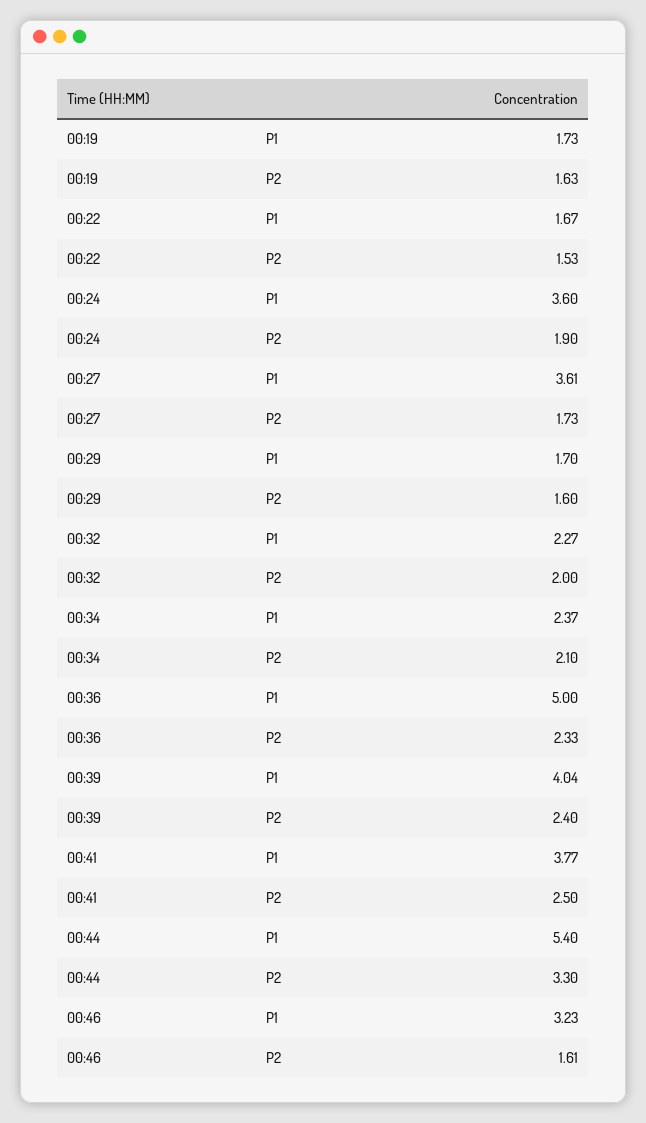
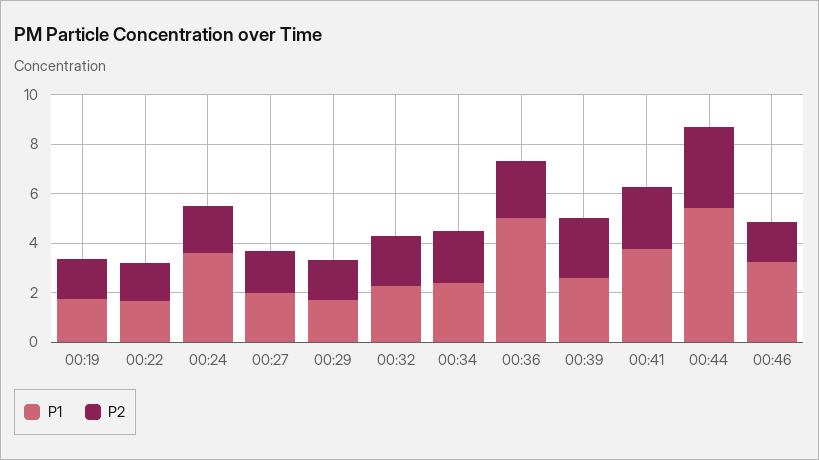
  {
    "P1": {
      "00:19": 1.73,
      "00:22": 1.67,
      "00:24": 3.6,
-     "00:27": 3.61,
+     "00:27": 2,
      "00:29": 1.7,
      "00:32": 2.27,
      "00:34": 2.37,
      "00:36": 5,
-     "00:39": 4.04,
+     "00:39": 2.5,
      "00:41": 3.77,
      "00:44": 5.4,
      "00:46": 3.23
    },
    "P2": {
      "00:19": 1.63,
      "00:22": 1.53,
      "00:24": 1.9,
      "00:27": 1.73,
      "00:29": 1.6,
      "00:32": 2,
      "00:34": 2.1,
      "00:36": 2.33,
      "00:39": 2.4,
      "00:41": 2.5,
      "00:44": 3.3,
      "00:46": 1.61
    }
  }

